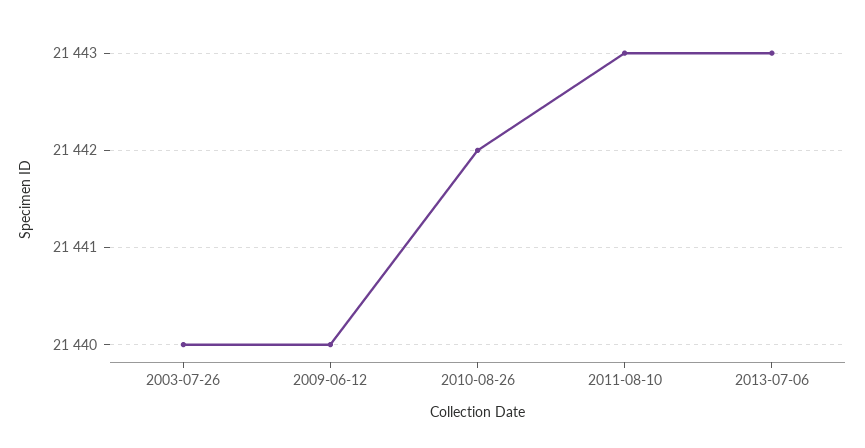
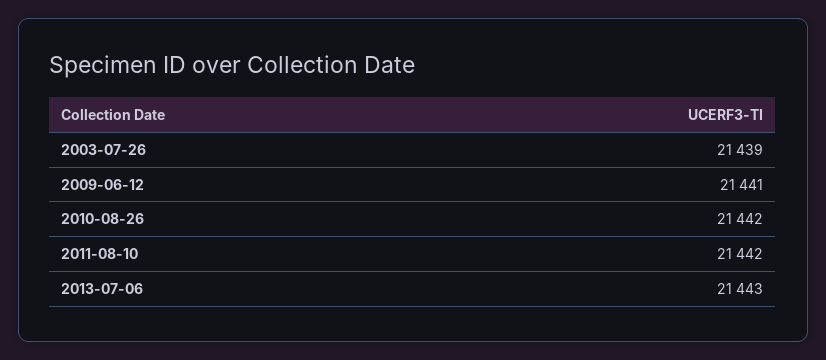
  {
-   "2003-07-26": 21440,
+   "2003-07-26": 21439,
-   "2009-06-12": 21440,
+   "2009-06-12": 21441,
    "2010-08-26": 21442,
-   "2011-08-10": 21443,
+   "2011-08-10": 21442,
    "2013-07-06": 21443
  }

